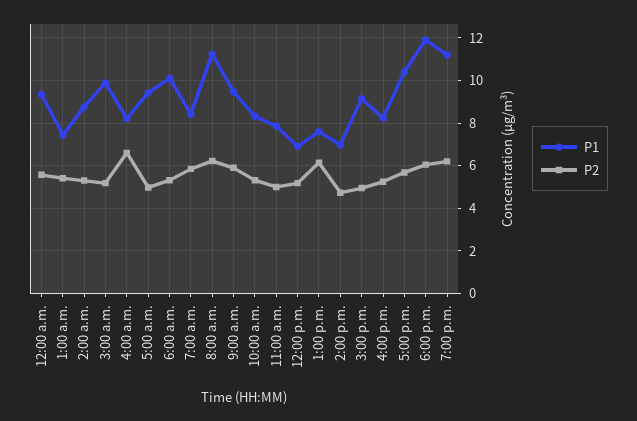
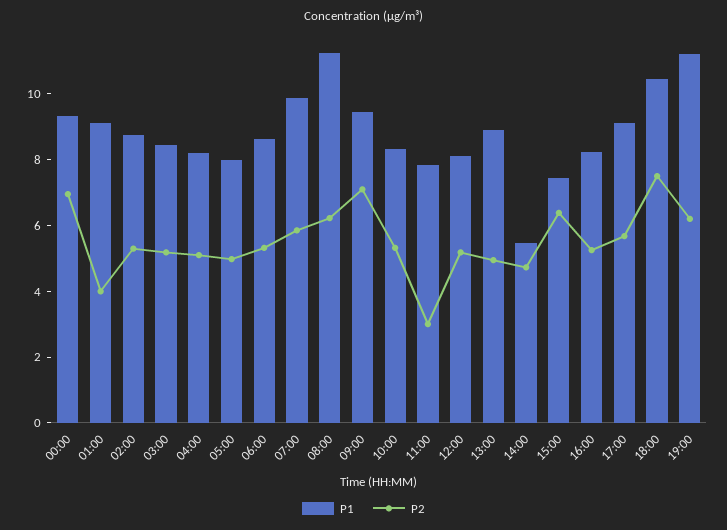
  {
    "P1": {
      "12:00 a.m.": 9.5,
-     "1:00 a.m.": 7.5,
+     "1:00 a.m.": 9,
      "2:00 a.m.": 9,
-     "3:00 a.m.": 10,
+     "3:00 a.m.": 8.5,
      "4:00 a.m.": 8,
-     "5:00 a.m.": 9.5,
+     "5:00 a.m.": 8,
-     "6:00 a.m.": 10,
+     "6:00 a.m.": 8.5,
-     "7:00 a.m.": 8.5,
+     "7:00 a.m.": 10,
      "8:00 a.m.": 11,
      "9:00 a.m.": 9.5,
      "10:00 a.m.": 8.5,
      "11:00 a.m.": 8,
-     "12:00 p.m.": 7,
+     "12:00 p.m.": 8,
-     "1:00 p.m.": 7.5,
+     "1:00 p.m.": 9,
-     "2:00 p.m.": 7,
+     "2:00 p.m.": 5.5,
-     "3:00 p.m.": 9,
+     "3:00 p.m.": 7.5,
      "4:00 p.m.": 8,
-     "5:00 p.m.": 10.5,
+     "5:00 p.m.": 9,
-     "6:00 p.m.": 12,
+     "6:00 p.m.": 10.5,
      "7:00 p.m.": 11
    },
    "P2": {
-     "12:00 a.m.": 5.5,
+     "12:00 a.m.": 7,
-     "1:00 a.m.": 5.5,
+     "1:00 a.m.": 4,
      "2:00 a.m.": 5.5,
      "3:00 a.m.": 5,
-     "4:00 a.m.": 6.5,
+     "4:00 a.m.": 5,
      "5:00 a.m.": 5,
      "6:00 a.m.": 5.5,
      "7:00 a.m.": 6,
      "8:00 a.m.": 6,
-     "9:00 a.m.": 6,
+     "9:00 a.m.": 7,
      "10:00 a.m.": 5.5,
-     "11:00 a.m.": 5,
+     "11:00 a.m.": 3,
      "12:00 p.m.": 5,
-     "1:00 p.m.": 6,
+     "1:00 p.m.": 5,
      "2:00 p.m.": 4.5,
-     "3:00 p.m.": 5,
+     "3:00 p.m.": 6.5,
      "4:00 p.m.": 5.5,
      "5:00 p.m.": 5.5,
-     "6:00 p.m.": 6,
+     "6:00 p.m.": 7.5,
      "7:00 p.m.": 6
    }
  }

